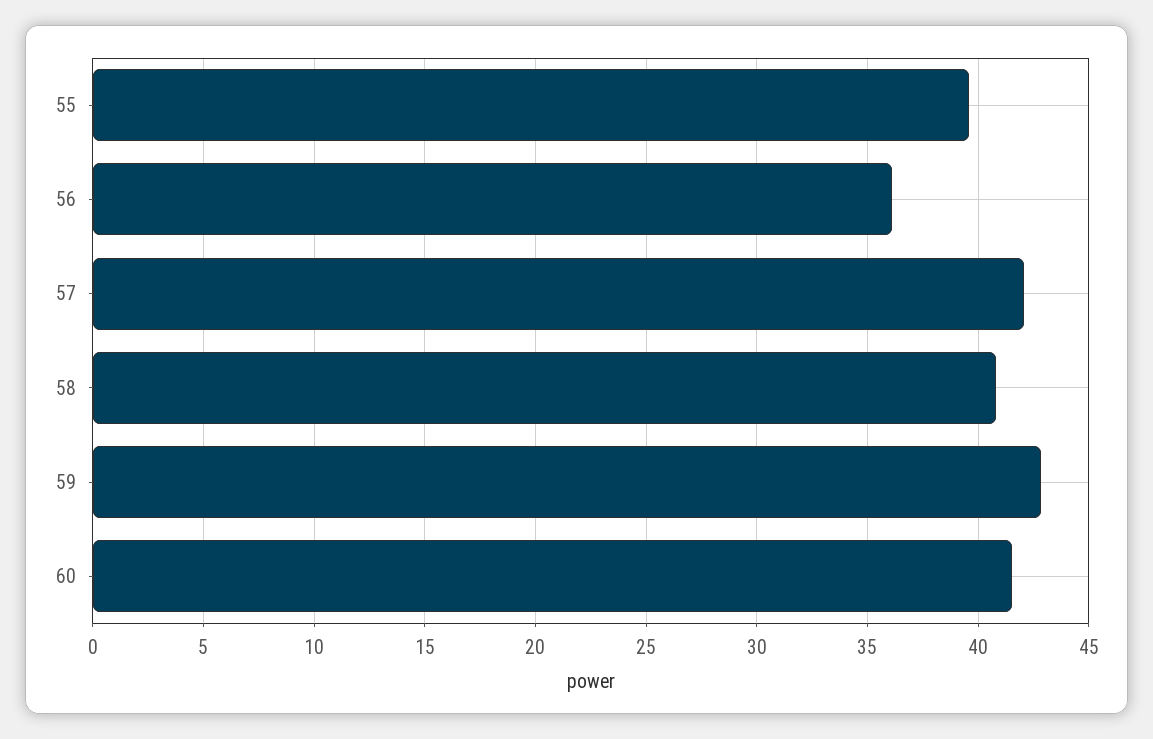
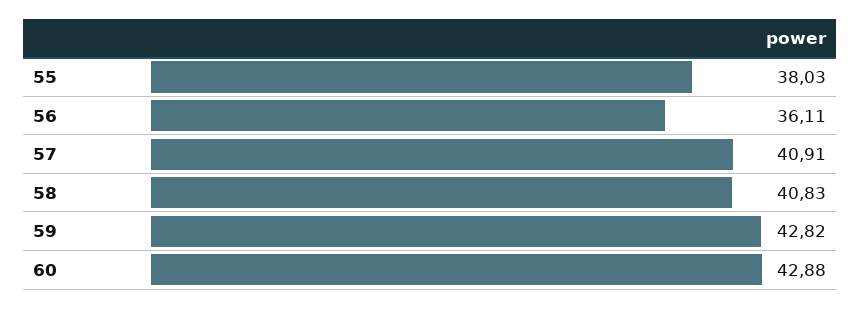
  {
-   "55": 39.5,
+   "55": 38.03,
    "56": 36.11,
-   "57": 42,
+   "57": 40.91,
    "58": 40.83,
    "59": 42.82,
-   "60": 41.5
+   "60": 42.88
  }

